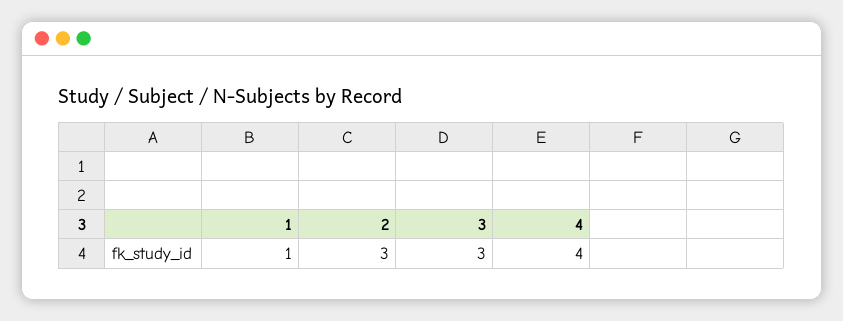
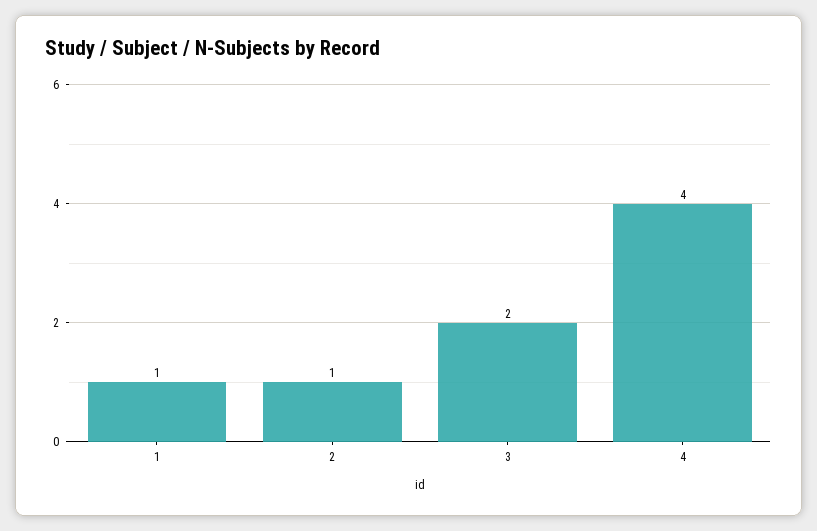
  {
    "1": 1,
-   "2": 3,
+   "2": 1,
-   "3": 3,
+   "3": 2,
    "4": 4
  }

